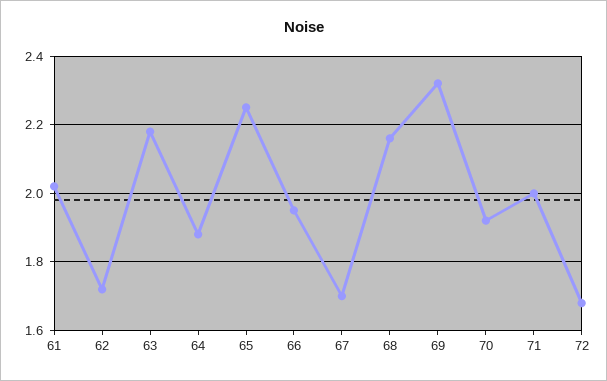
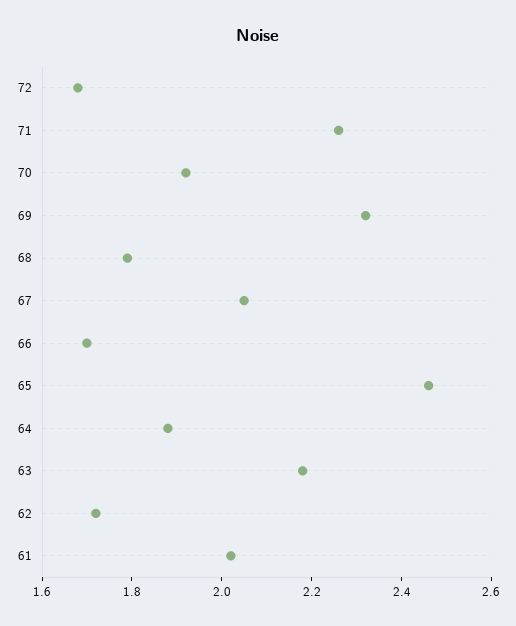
  {
    "61": 2,
    "62": 1.7,
    "63": 2.2,
    "64": 1.9,
-   "65": 2.25,
+   "65": 2.45,
-   "66": 1.95,
+   "66": 1.7,
-   "67": 1.7,
+   "67": 2.05,
-   "68": 2.15,
+   "68": 1.8,
    "69": 2.3,
    "70": 1.9,
-   "71": 2,
+   "71": 2.25,
    "72": 1.7
  }

